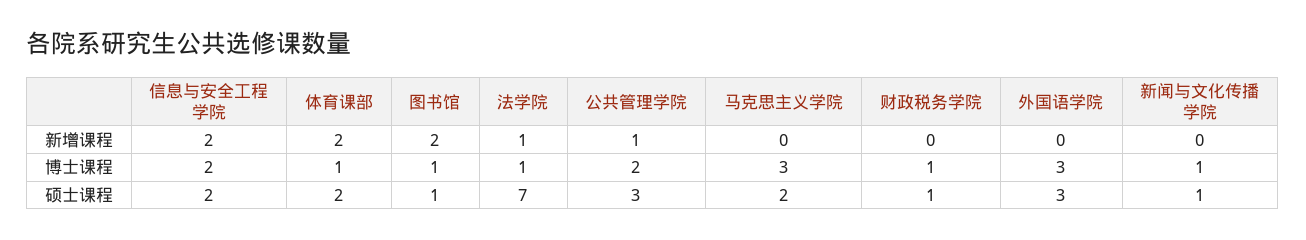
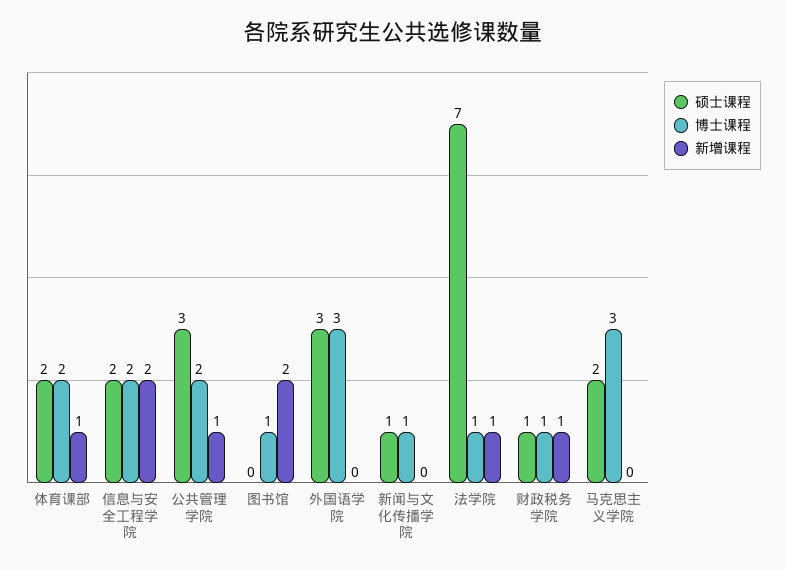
  {
    "新增课程": {
      "信息与安全工程学院": 2,
-     "体育课部": 2,
+     "体育课部": 1,
      "图书馆": 2,
      "法学院": 1,
      "公共管理学院": 1,
      "马克思主义学院": 0,
-     "财政税务学院": 0,
+     "财政税务学院": 1,
      "外国语学院": 0,
      "新闻与文化传播学院": 0
    },
    "博士课程": {
      "信息与安全工程学院": 2,
-     "体育课部": 1,
+     "体育课部": 2,
      "图书馆": 1,
      "法学院": 1,
      "公共管理学院": 2,
      "马克思主义学院": 3,
      "财政税务学院": 1,
      "外国语学院": 3,
      "新闻与文化传播学院": 1
    },
    "硕士课程": {
      "信息与安全工程学院": 2,
      "体育课部": 2,
-     "图书馆": 1,
+     "图书馆": 0,
      "法学院": 7,
      "公共管理学院": 3,
      "马克思主义学院": 2,
      "财政税务学院": 1,
      "外国语学院": 3,
      "新闻与文化传播学院": 1
    }
  }

